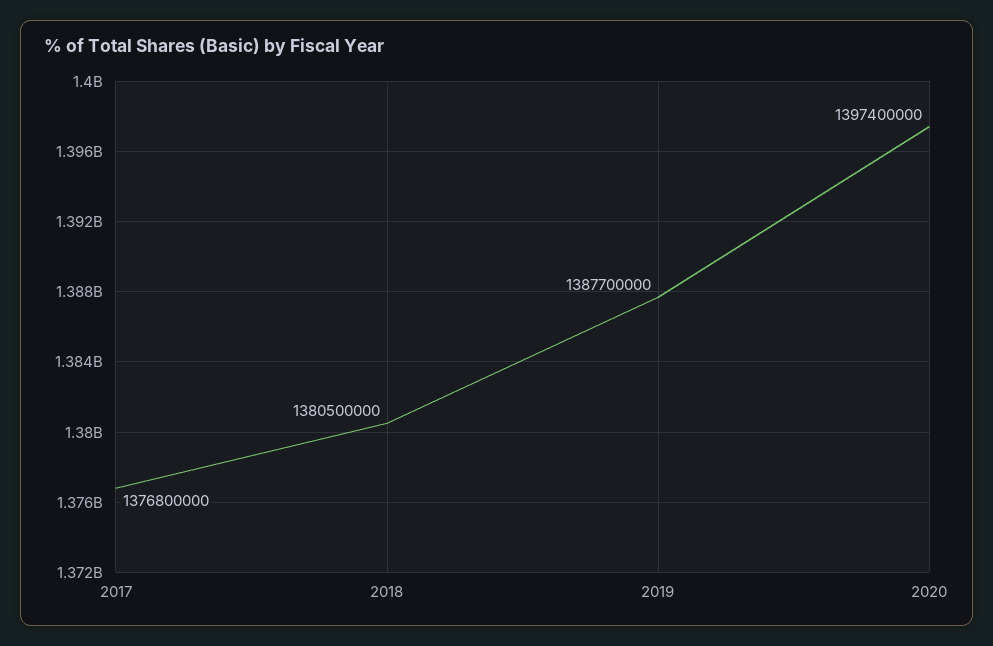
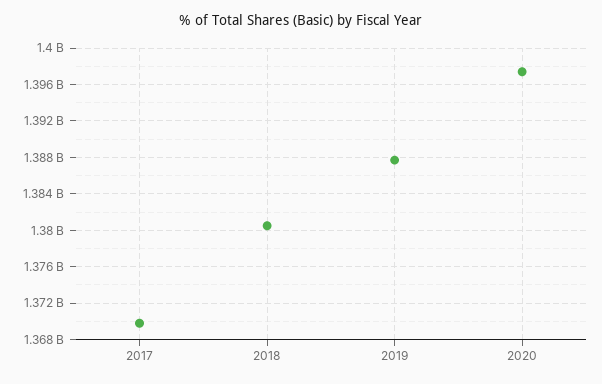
  {
-   "2017": 1376800000,
+   "2017": 1370000000,
    "2018": 1380500000,
    "2019": 1387700000,
    "2020": 1397400000
  }

